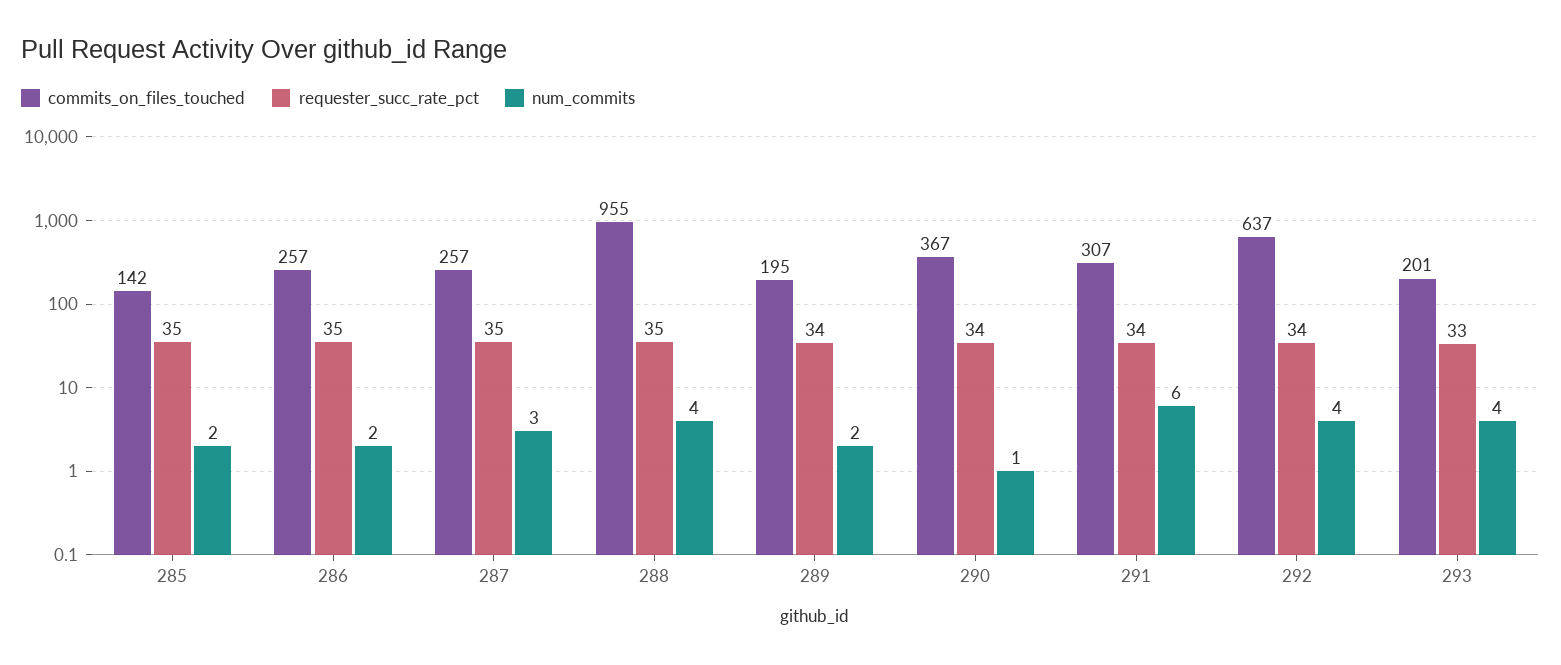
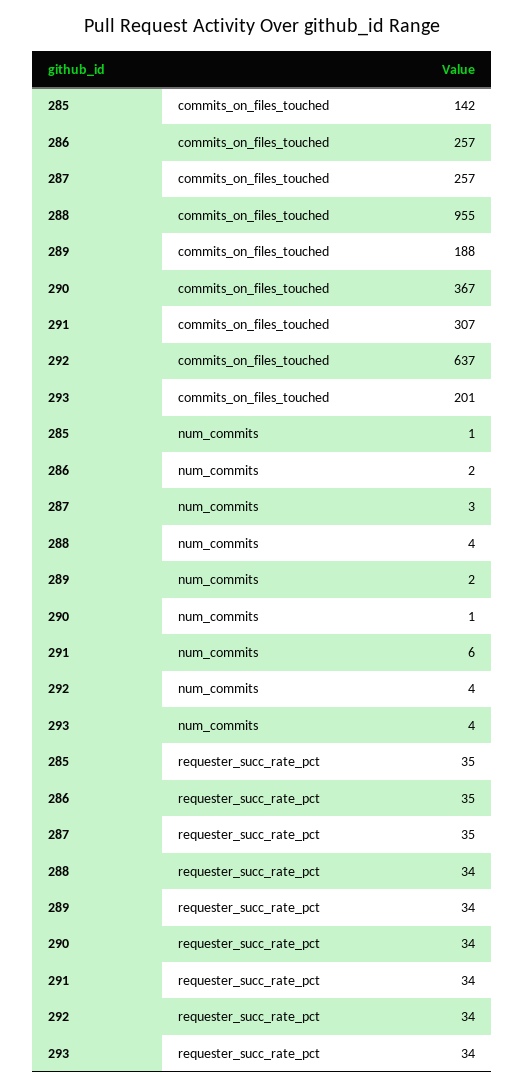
  {
    "commits_on_files_touched": {
      "285": 142,
      "286": 257,
      "287": 257,
      "288": 955,
-     "289": 195,
+     "289": 188,
      "290": 367,
      "291": 307,
      "292": 637,
      "293": 201
    },
    "requester_succ_rate_pct": {
      "285": 35,
      "286": 35,
      "287": 35,
-     "288": 35,
+     "288": 34,
      "289": 34,
      "290": 34,
      "291": 34,
      "292": 34,
-     "293": 33
+     "293": 34
    },
    "num_commits": {
-     "285": 2,
+     "285": 1,
      "286": 2,
      "287": 3,
      "288": 4,
      "289": 2,
      "290": 1,
      "291": 6,
      "292": 4,
      "293": 4
    }
  }

